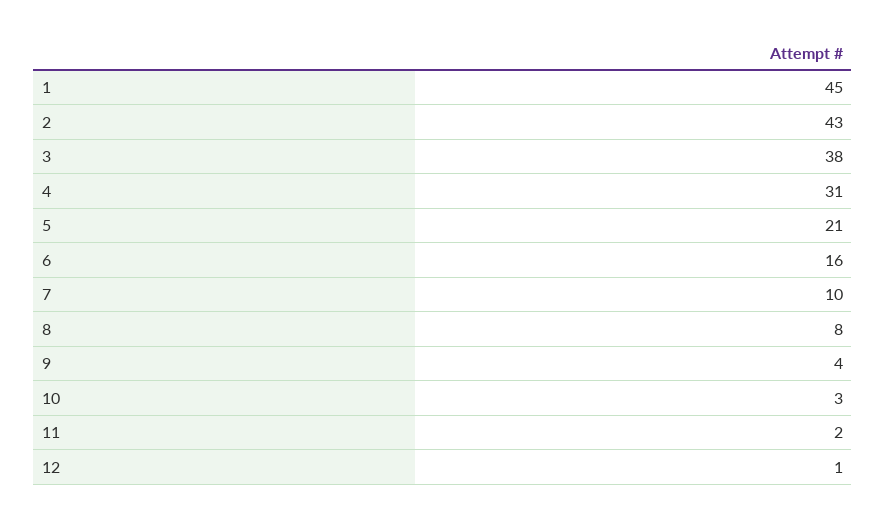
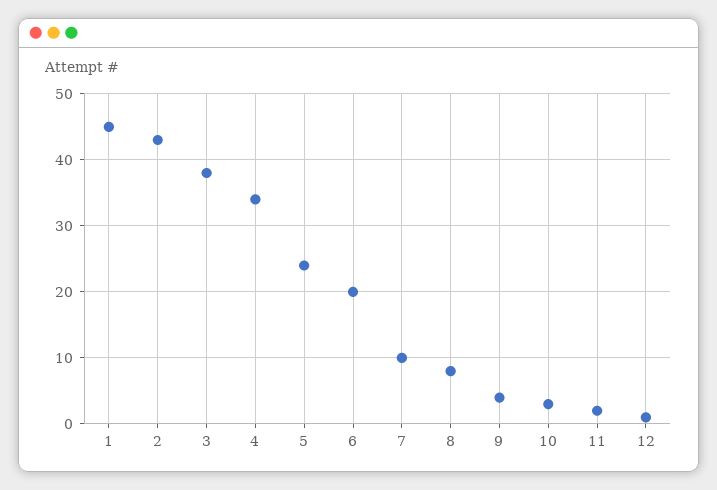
  {
    "1": 45,
    "2": 43,
    "3": 38,
-   "4": 31,
+   "4": 34,
-   "5": 21,
+   "5": 24,
-   "6": 16,
+   "6": 20,
    "7": 10,
    "8": 8,
    "9": 4,
    "10": 3,
    "11": 2,
    "12": 1
  }

